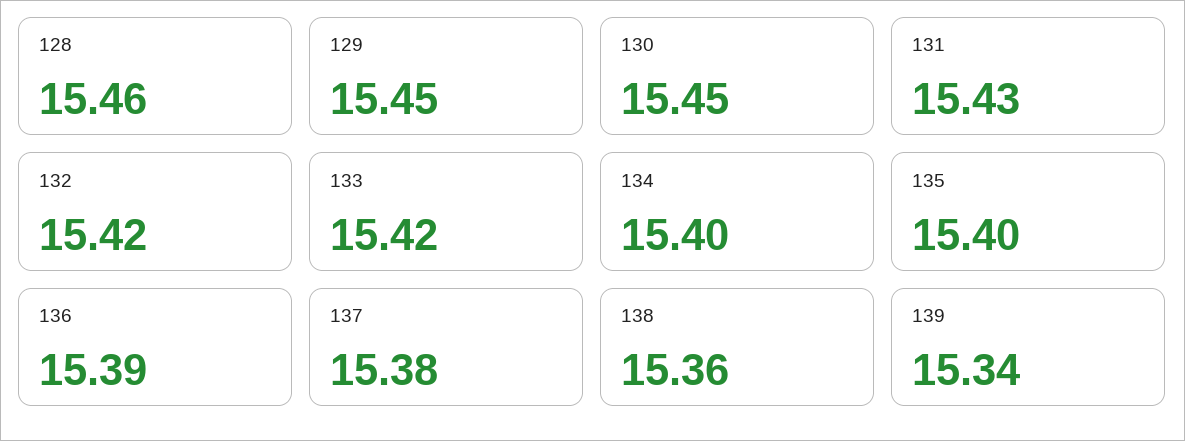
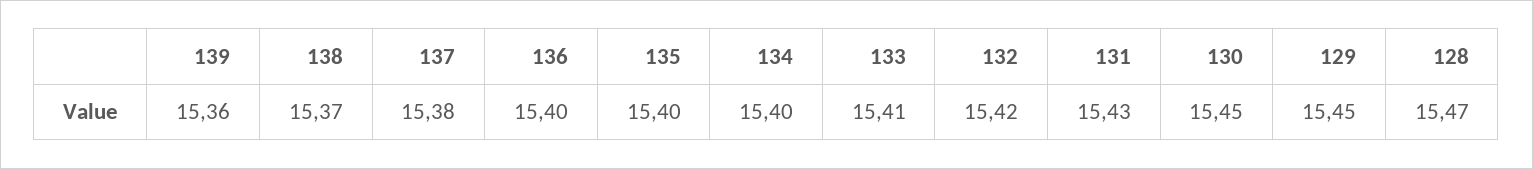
  {
-   "128": 15.46,
+   "128": 15.47,
    "129": 15.45,
    "130": 15.45,
    "131": 15.43,
    "132": 15.42,
-   "133": 15.42,
+   "133": 15.41,
    "134": 15.4,
    "135": 15.4,
-   "136": 15.39,
+   "136": 15.4,
    "137": 15.38,
-   "138": 15.36,
+   "138": 15.37,
-   "139": 15.34
+   "139": 15.36
  }

